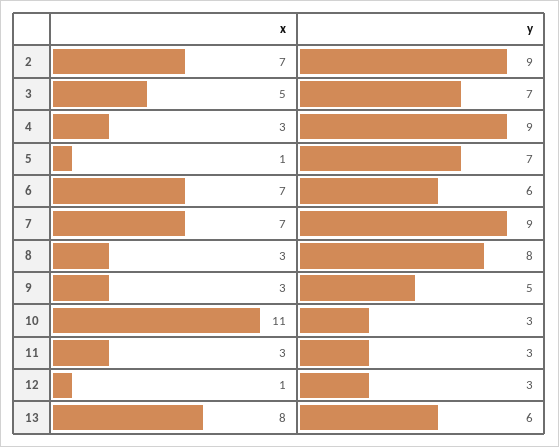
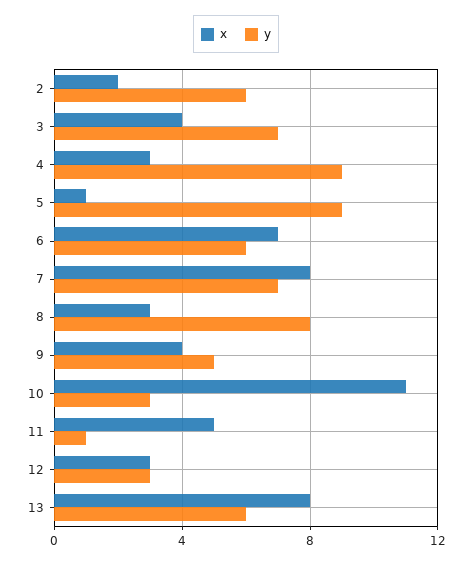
  {
    "x": {
-     "2": 7,
+     "2": 2,
-     "3": 5,
+     "3": 4,
      "4": 3,
      "5": 1,
      "6": 7,
-     "7": 7,
+     "7": 8,
      "8": 3,
-     "9": 3,
+     "9": 4,
      "10": 11,
-     "11": 3,
+     "11": 5,
-     "12": 1,
+     "12": 3,
      "13": 8
    },
    "y": {
-     "2": 9,
+     "2": 6,
      "3": 7,
      "4": 9,
-     "5": 7,
+     "5": 9,
      "6": 6,
-     "7": 9,
+     "7": 7,
      "8": 8,
      "9": 5,
      "10": 3,
-     "11": 3,
+     "11": 1,
      "12": 3,
      "13": 6
    }
  }

